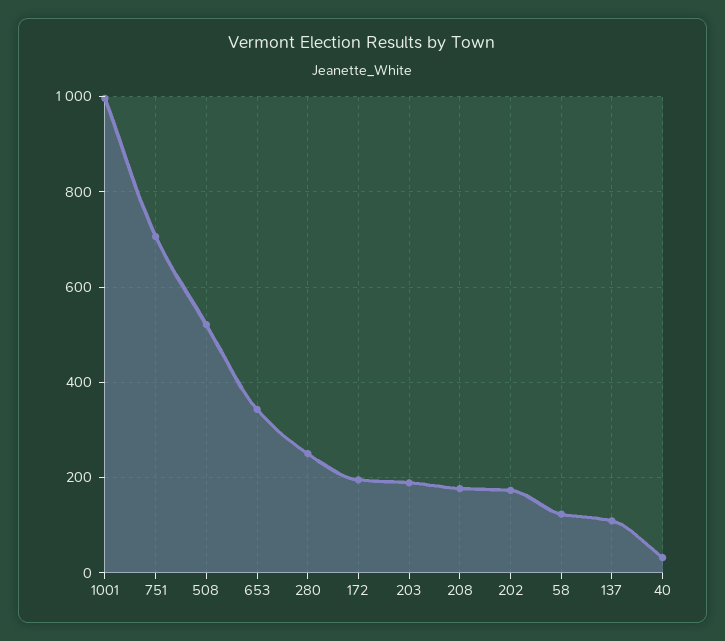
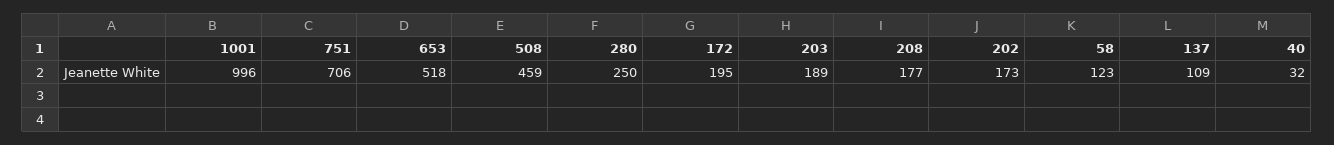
  {
    "1001": 996,
    "751": 706,
-   "508": 520,
+   "508": 459,
-   "653": 340,
+   "653": 518,
    "280": 250,
    "172": 195,
    "203": 189,
    "208": 177,
    "202": 173,
    "58": 123,
    "137": 109,
    "40": 32
  }

